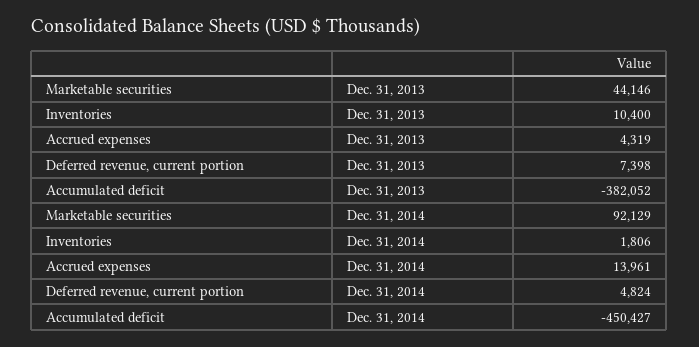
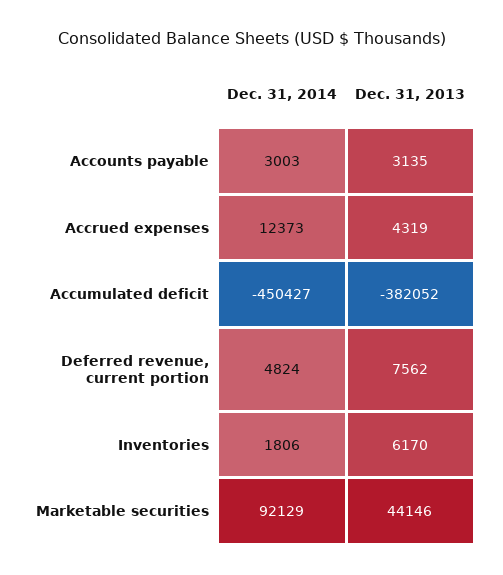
  {
    "Marketable securities": {
      "Dec. 31, 2013": 44146,
      "Dec. 31, 2014": 92129
    },
    "Inventories": {
-     "Dec. 31, 2013": 10400,
+     "Dec. 31, 2013": 6170,
      "Dec. 31, 2014": 1806
    },
    "Accrued expenses": {
      "Dec. 31, 2013": 4319,
-     "Dec. 31, 2014": 13961
+     "Dec. 31, 2014": 12373
    },
    "Deferred revenue, current portion": {
-     "Dec. 31, 2013": 7398,
+     "Dec. 31, 2013": 7562,
      "Dec. 31, 2014": 4824
    },
    "Accumulated deficit": {
      "Dec. 31, 2013": -382052,
      "Dec. 31, 2014": -450427
-   }
+   },
+   "Accounts payable": {
+     "Dec. 31, 2014": 3003,
+     "Dec. 31, 2013": 3135
+   }
  }

